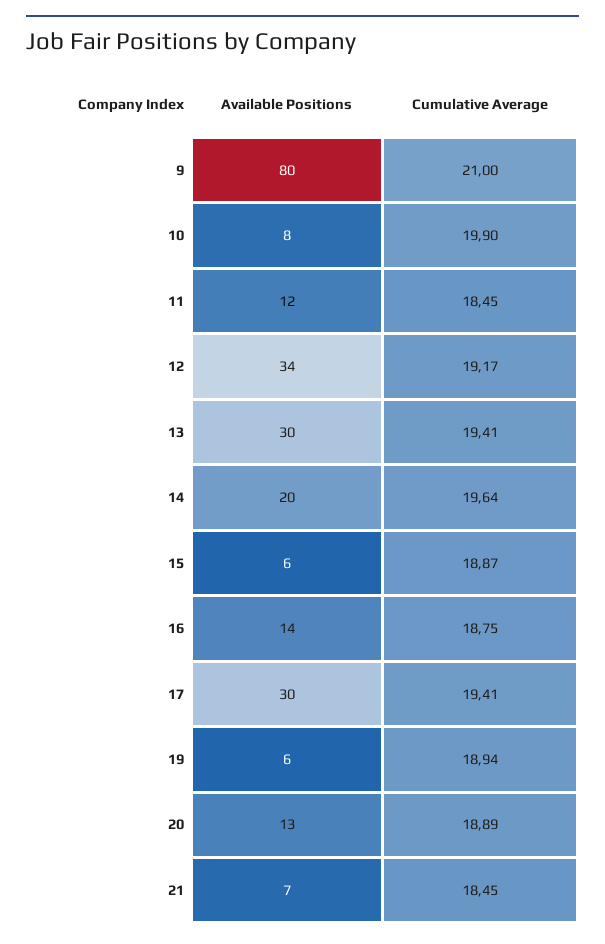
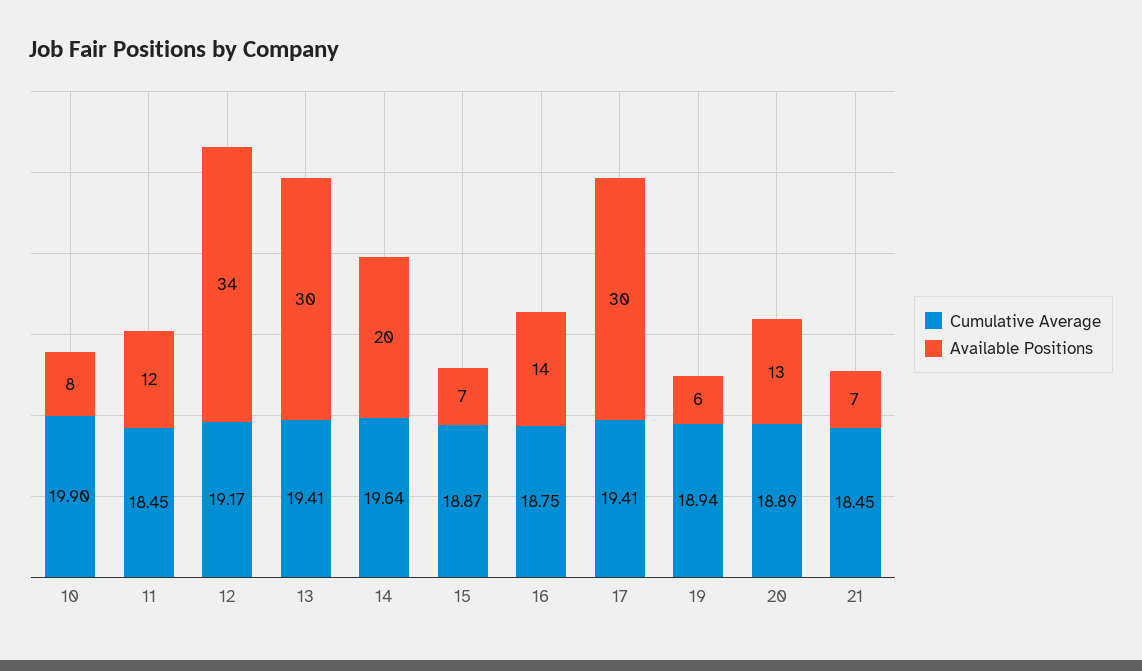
  {
    "Available Positions": {
-     "9": 80,
      "10": 8,
      "11": 12,
      "12": 34,
      "13": 30,
      "14": 20,
-     "15": 6,
+     "15": 7,
      "16": 14,
      "17": 30,
      "19": 6,
      "20": 13,
      "21": 7
    },
    "Cumulative Average": {
-     "9": 21,
      "10": 19.9,
      "11": 18.45,
      "12": 19.17,
      "13": 19.41,
      "14": 19.64,
      "15": 18.87,
      "16": 18.75,
      "17": 19.41,
      "19": 18.94,
      "20": 18.89,
      "21": 18.45
    }
  }

